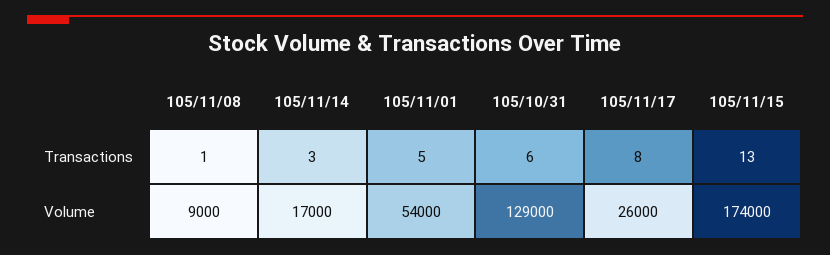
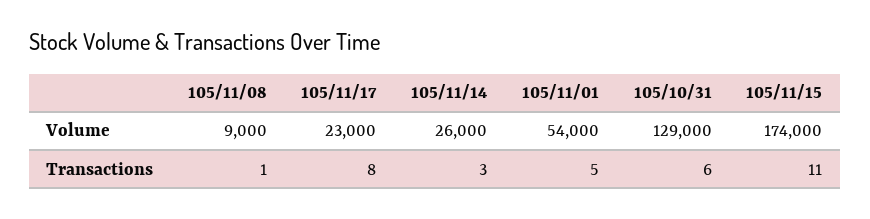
  {
    "105/11/08": {
      "Transactions": 1,
      "Volume": 9000
    },
    "105/11/14": {
      "Transactions": 3,
-     "Volume": 17000
+     "Volume": 26000
    },
    "105/11/01": {
      "Transactions": 5,
      "Volume": 54000
    },
    "105/10/31": {
      "Transactions": 6,
      "Volume": 129000
    },
    "105/11/17": {
      "Transactions": 8,
-     "Volume": 26000
+     "Volume": 23000
    },
    "105/11/15": {
-     "Transactions": 13,
+     "Transactions": 11,
      "Volume": 174000
    }
  }

